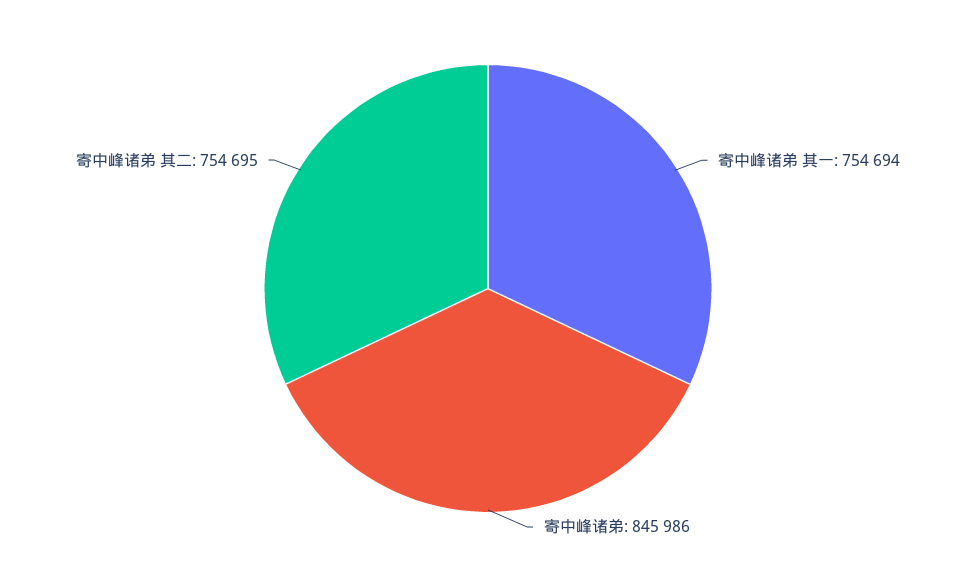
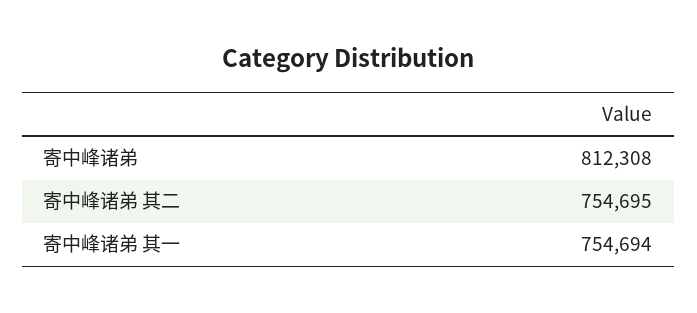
  {
    "寄中峰诸弟 其一": 754694,
-   "寄中峰诸弟": 845986,
+   "寄中峰诸弟": 812308,
    "寄中峰诸弟 其二": 754695
  }

